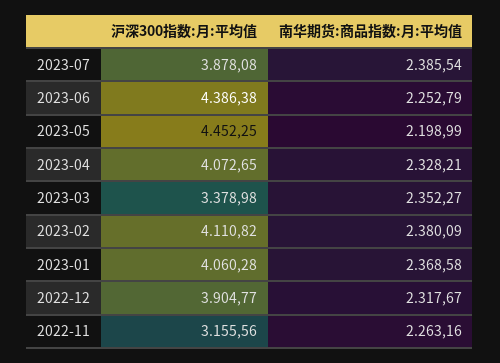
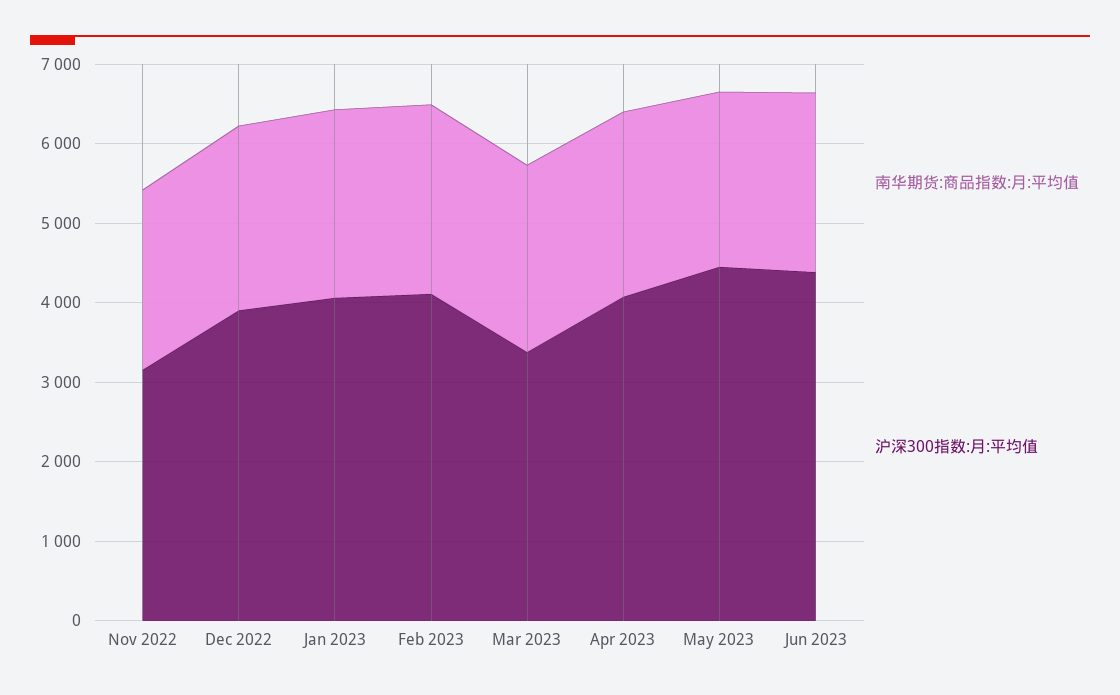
  {
    "沪深300指数:月:平均值": {
-     "2023-07": 3878.08,
      "2023-06": 4386.38,
      "2023-05": 4452.25,
      "2023-04": 4072.65,
      "2023-03": 3378.98,
      "2023-02": 4110.82,
      "2023-01": 4060.28,
      "2022-12": 3904.77,
      "2022-11": 3155.56
    },
    "南华期货:商品指数:月:平均值": {
-     "2023-07": 2385.54,
      "2023-06": 2252.79,
      "2023-05": 2198.99,
      "2023-04": 2328.21,
      "2023-03": 2352.27,
      "2023-02": 2380.09,
      "2023-01": 2368.58,
      "2022-12": 2317.67,
      "2022-11": 2263.16
    }
  }

